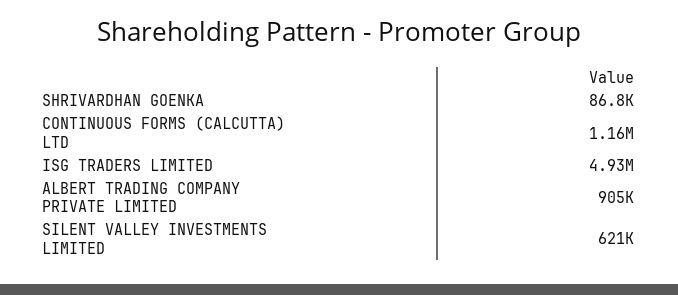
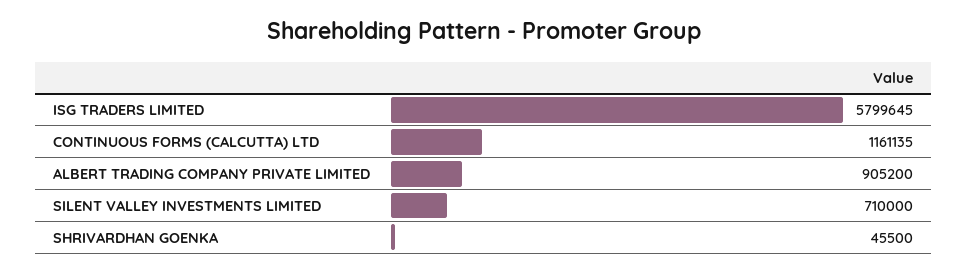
  {
-   "SHRIVARDHAN GOENKA": 86800,
+   "SHRIVARDHAN GOENKA": 45500,
    "CONTINUOUS FORMS (CALCUTTA) LTD": 1161135,
-   "ISG TRADERS LIMITED": 4930000,
+   "ISG TRADERS LIMITED": 5799645,
    "ALBERT TRADING COMPANY PRIVATE LIMITED": 905200,
-   "SILENT VALLEY INVESTMENTS LIMITED": 621000
+   "SILENT VALLEY INVESTMENTS LIMITED": 710000
  }

